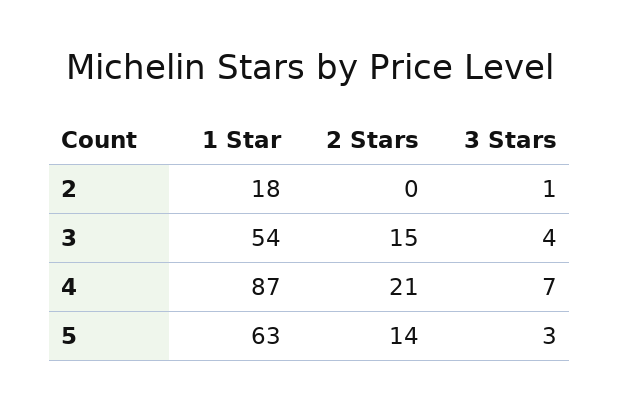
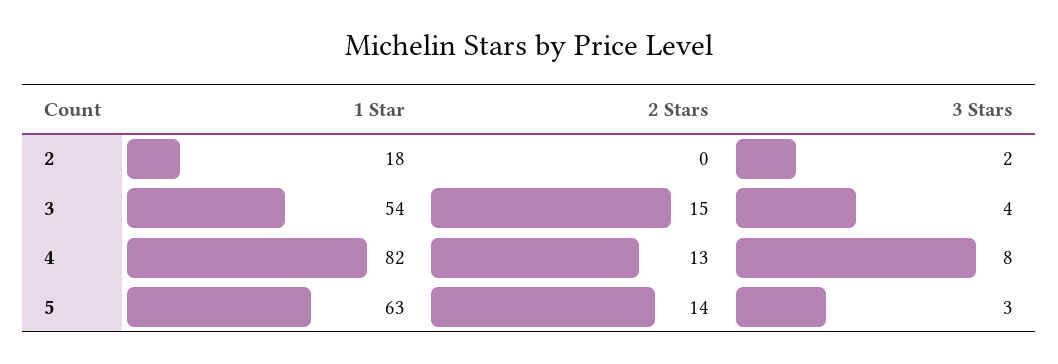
  {
    "1 Star": {
      "2": 18,
      "3": 54,
-     "4": 87,
+     "4": 82,
      "5": 63
    },
    "2 Stars": {
      "2": 0,
      "3": 15,
-     "4": 21,
+     "4": 13,
      "5": 14
    },
    "3 Stars": {
-     "2": 1,
+     "2": 2,
      "3": 4,
-     "4": 7,
+     "4": 8,
      "5": 3
    }
  }

